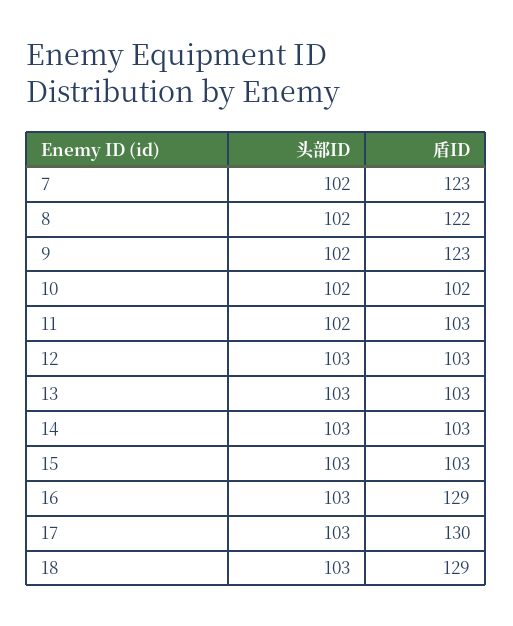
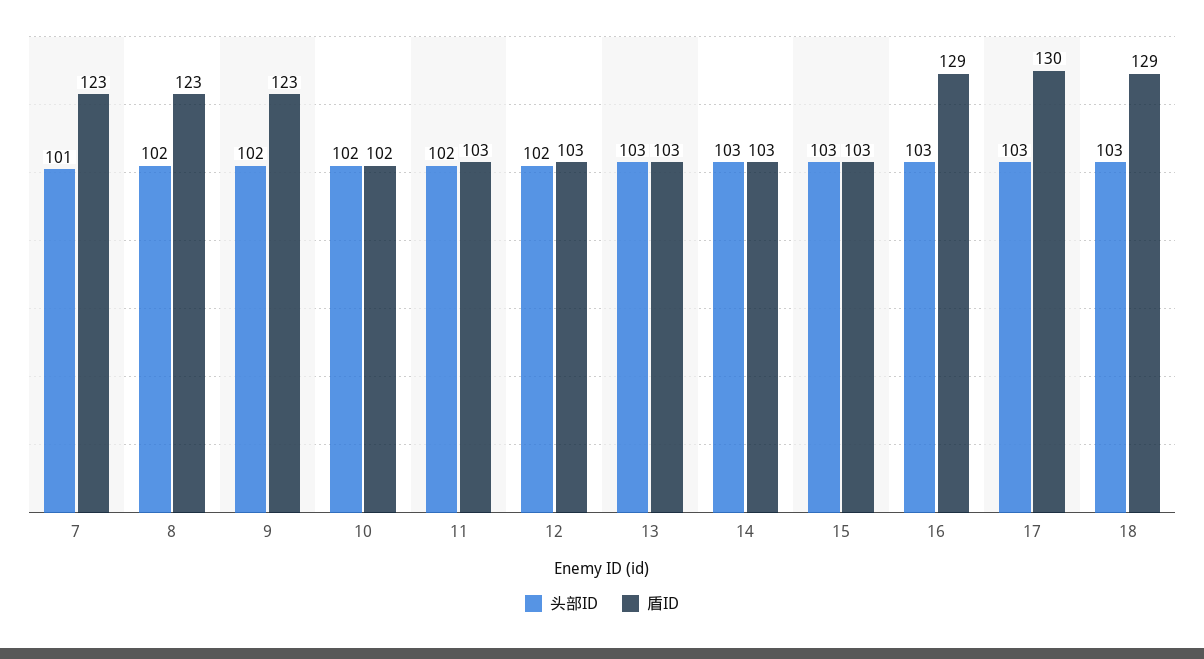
  {
    "头部ID": {
-     "7": 102,
+     "7": 101,
      "8": 102,
      "9": 102,
      "10": 102,
      "11": 102,
-     "12": 103,
+     "12": 102,
      "13": 103,
      "14": 103,
      "15": 103,
      "16": 103,
      "17": 103,
      "18": 103
    },
    "盾ID": {
      "7": 123,
-     "8": 122,
+     "8": 123,
      "9": 123,
      "10": 102,
      "11": 103,
      "12": 103,
      "13": 103,
      "14": 103,
      "15": 103,
      "16": 129,
      "17": 130,
      "18": 129
    }
  }

